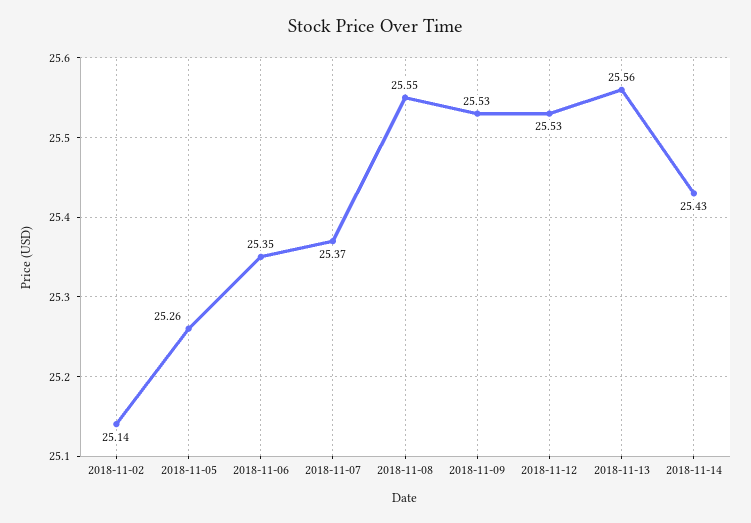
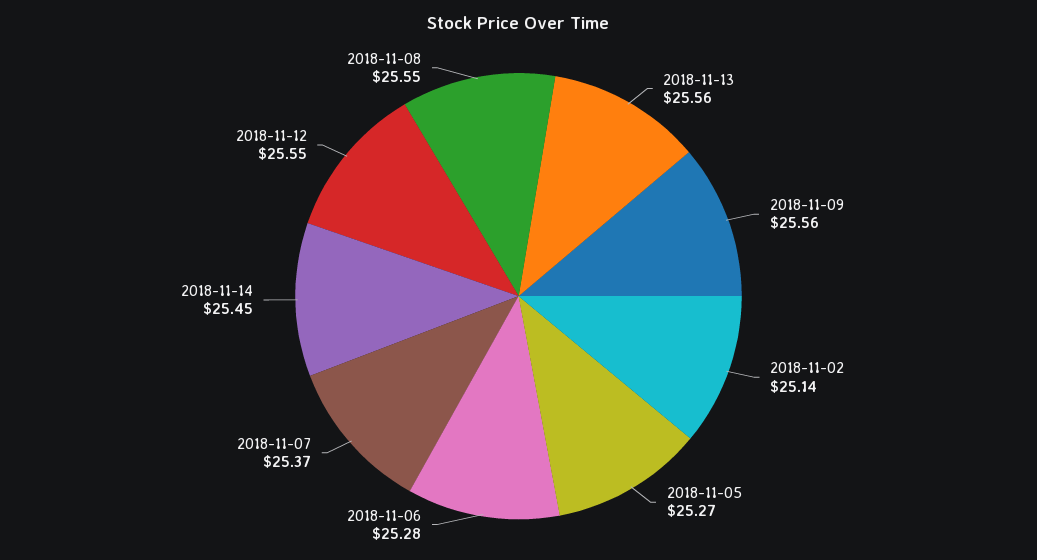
  {
    "2018-11-02": 25.14,
-   "2018-11-05": 25.26,
+   "2018-11-05": 25.27,
-   "2018-11-06": 25.35,
+   "2018-11-06": 25.28,
    "2018-11-07": 25.37,
    "2018-11-08": 25.55,
-   "2018-11-09": 25.53,
+   "2018-11-09": 25.56,
-   "2018-11-12": 25.53,
+   "2018-11-12": 25.55,
    "2018-11-13": 25.56,
-   "2018-11-14": 25.43
+   "2018-11-14": 25.45
  }

